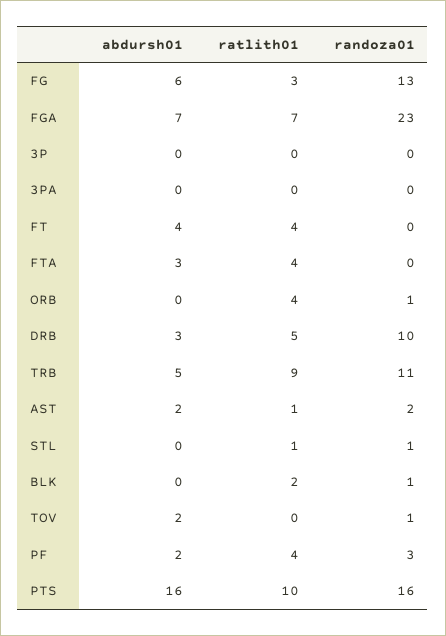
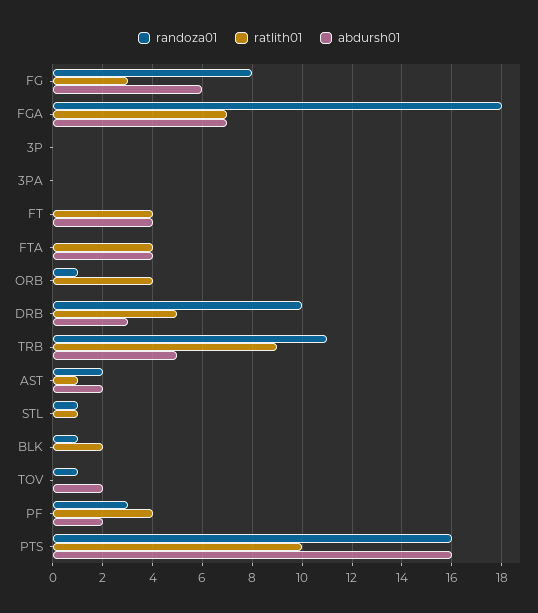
  {
    "abdursh01": {
      "FG": 6,
      "FGA": 7,
      "3P": 0,
      "3PA": 0,
      "FT": 4,
-     "FTA": 3,
+     "FTA": 4,
      "ORB": 0,
      "DRB": 3,
      "TRB": 5,
      "AST": 2,
      "STL": 0,
      "BLK": 0,
      "TOV": 2,
      "PF": 2,
      "PTS": 16
    },
    "ratlith01": {
      "FG": 3,
      "FGA": 7,
      "3P": 0,
      "3PA": 0,
      "FT": 4,
      "FTA": 4,
      "ORB": 4,
      "DRB": 5,
      "TRB": 9,
      "AST": 1,
      "STL": 1,
      "BLK": 2,
      "TOV": 0,
      "PF": 4,
      "PTS": 10
    },
    "randoza01": {
-     "FG": 13,
+     "FG": 8,
-     "FGA": 23,
+     "FGA": 18,
      "3P": 0,
      "3PA": 0,
      "FT": 0,
      "FTA": 0,
      "ORB": 1,
      "DRB": 10,
      "TRB": 11,
      "AST": 2,
      "STL": 1,
      "BLK": 1,
      "TOV": 1,
      "PF": 3,
      "PTS": 16
    }
  }

